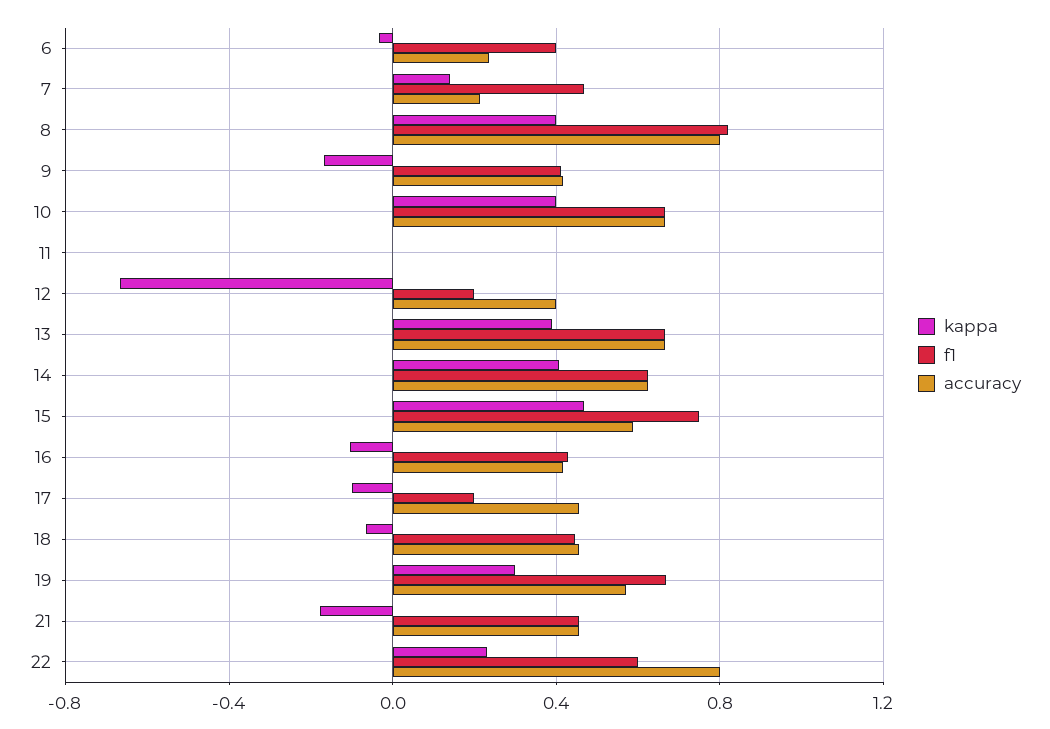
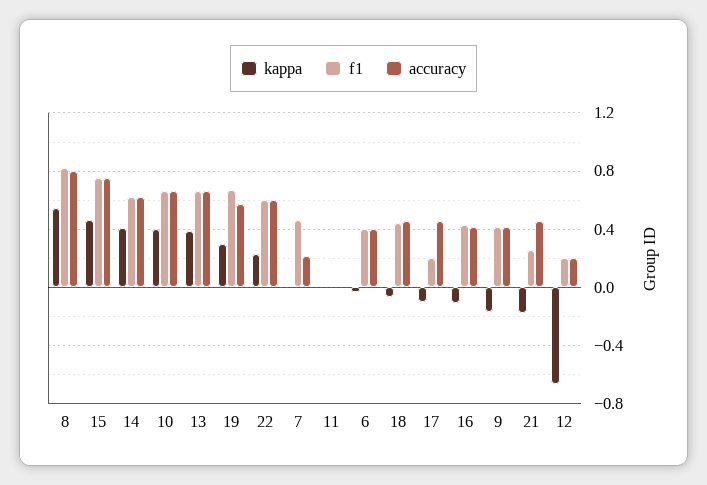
  {
    "kappa": {
      "6": -0.05,
-     "7": 0.15,
+     "7": 0,
-     "8": 0.4,
+     "8": 0.55,
      "9": -0.15,
      "10": 0.4,
      "11": 0,
      "12": -0.65,
      "13": 0.4,
      "14": 0.4,
      "15": 0.45,
      "16": -0.1,
      "17": -0.1,
      "18": -0.05,
      "19": 0.3,
      "21": -0.2,
      "22": 0.25
    },
    "f1": {
      "6": 0.4,
      "7": 0.45,
      "8": 0.8,
      "9": 0.4,
      "10": 0.65,
      "11": 0,
      "12": 0.2,
      "13": 0.65,
      "14": 0.65,
      "15": 0.75,
      "16": 0.45,
      "17": 0.2,
      "18": 0.45,
      "19": 0.65,
-     "21": 0.45,
+     "21": 0.25,
      "22": 0.6
    },
    "accuracy": {
-     "6": 0.25,
+     "6": 0.4,
      "7": 0.2,
      "8": 0.8,
      "9": 0.4,
      "10": 0.65,
      "11": 0,
-     "12": 0.4,
+     "12": 0.2,
      "13": 0.65,
      "14": 0.65,
-     "15": 0.6,
+     "15": 0.75,
      "16": 0.4,
      "17": 0.45,
      "18": 0.45,
      "19": 0.55,
      "21": 0.45,
-     "22": 0.8
+     "22": 0.6
    }
  }

